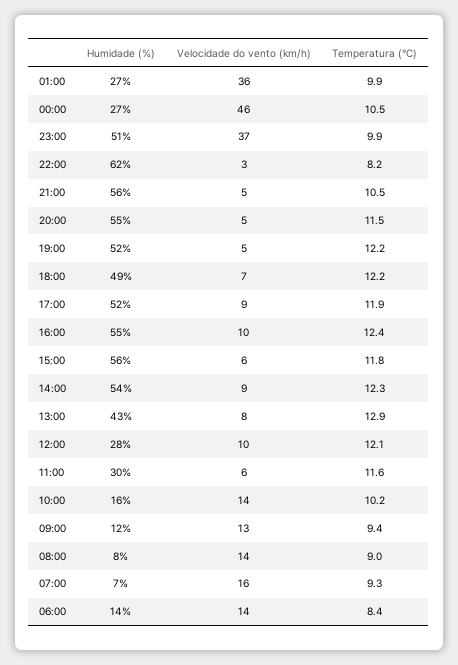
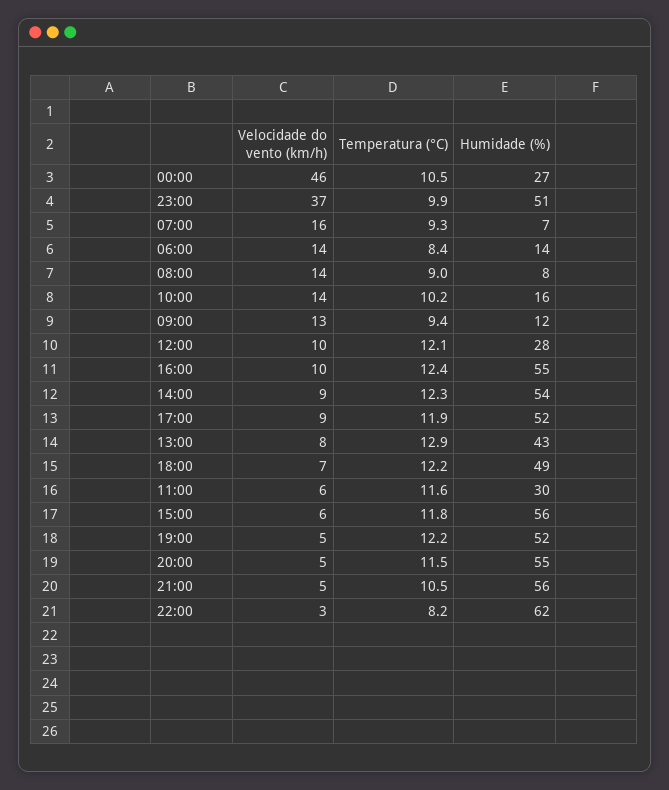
  {
    "Humidade (%)": {
-     "01:00": 27,
      "00:00": 27,
      "23:00": 51,
      "22:00": 62,
      "21:00": 56,
      "20:00": 55,
      "19:00": 52,
      "18:00": 49,
      "17:00": 52,
      "16:00": 55,
      "15:00": 56,
      "14:00": 54,
      "13:00": 43,
      "12:00": 28,
      "11:00": 30,
      "10:00": 16,
      "09:00": 12,
      "08:00": 8,
      "07:00": 7,
      "06:00": 14
    },
    "Velocidade do vento (km/h)": {
-     "01:00": 36,
      "00:00": 46,
      "23:00": 37,
      "22:00": 3,
      "21:00": 5,
      "20:00": 5,
      "19:00": 5,
      "18:00": 7,
      "17:00": 9,
      "16:00": 10,
      "15:00": 6,
      "14:00": 9,
      "13:00": 8,
      "12:00": 10,
      "11:00": 6,
      "10:00": 14,
      "09:00": 13,
      "08:00": 14,
      "07:00": 16,
      "06:00": 14
    },
    "Temperatura (°C)": {
-     "01:00": 9.9,
      "00:00": 10.5,
      "23:00": 9.9,
      "22:00": 8.2,
      "21:00": 10.5,
      "20:00": 11.5,
      "19:00": 12.2,
      "18:00": 12.2,
      "17:00": 11.9,
      "16:00": 12.4,
      "15:00": 11.8,
      "14:00": 12.3,
      "13:00": 12.9,
      "12:00": 12.1,
      "11:00": 11.6,
      "10:00": 10.2,
      "09:00": 9.4,
      "08:00": 9,
      "07:00": 9.3,
      "06:00": 8.4
    }
  }

